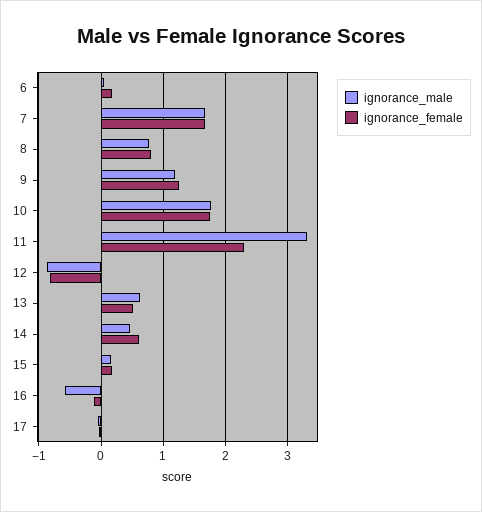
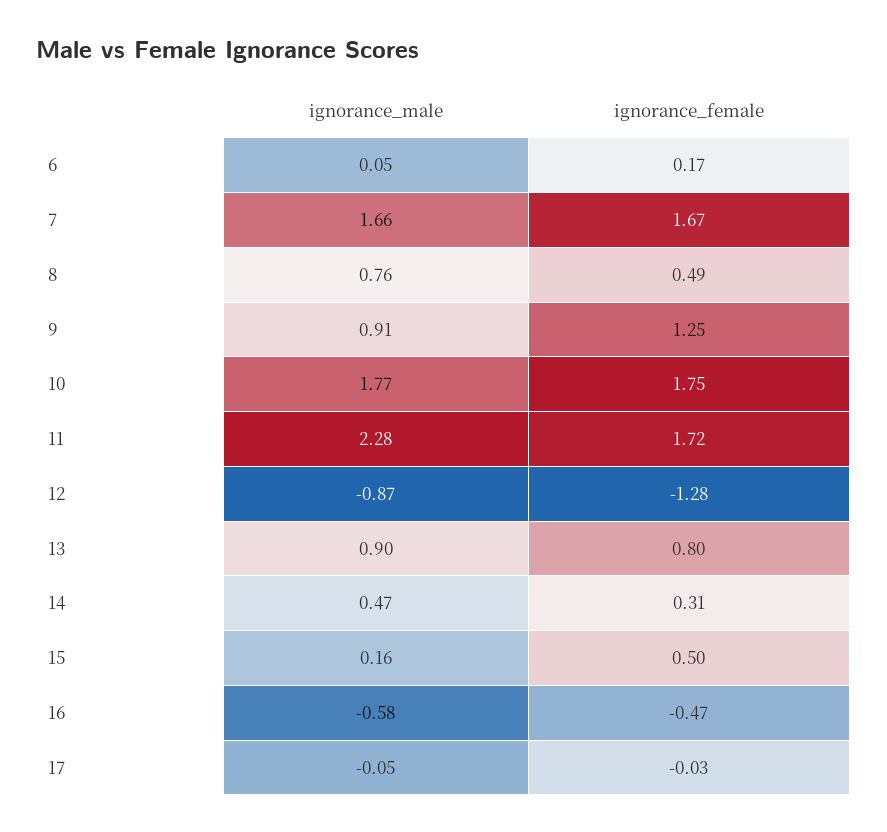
  {
    "ignorance_male": {
      "6": 0.05,
      "7": 1.66,
      "8": 0.76,
-     "9": 1.2,
+     "9": 0.91,
      "10": 1.77,
-     "11": 3.3,
+     "11": 2.28,
      "12": -0.87,
-     "13": 0.6,
+     "13": 0.9,
      "14": 0.47,
      "15": 0.16,
      "16": -0.58,
      "17": -0.05
    },
    "ignorance_female": {
      "6": 0.17,
      "7": 1.67,
-     "8": 0.8,
+     "8": 0.49,
      "9": 1.25,
      "10": 1.75,
-     "11": 2.3,
+     "11": 1.72,
-     "12": -0.8,
+     "12": -1.28,
-     "13": 0.5,
+     "13": 0.8,
-     "14": 0.6,
+     "14": 0.31,
-     "15": 0.2,
+     "15": 0.5,
-     "16": -0.1,
+     "16": -0.47,
      "17": -0.03
    }
  }

